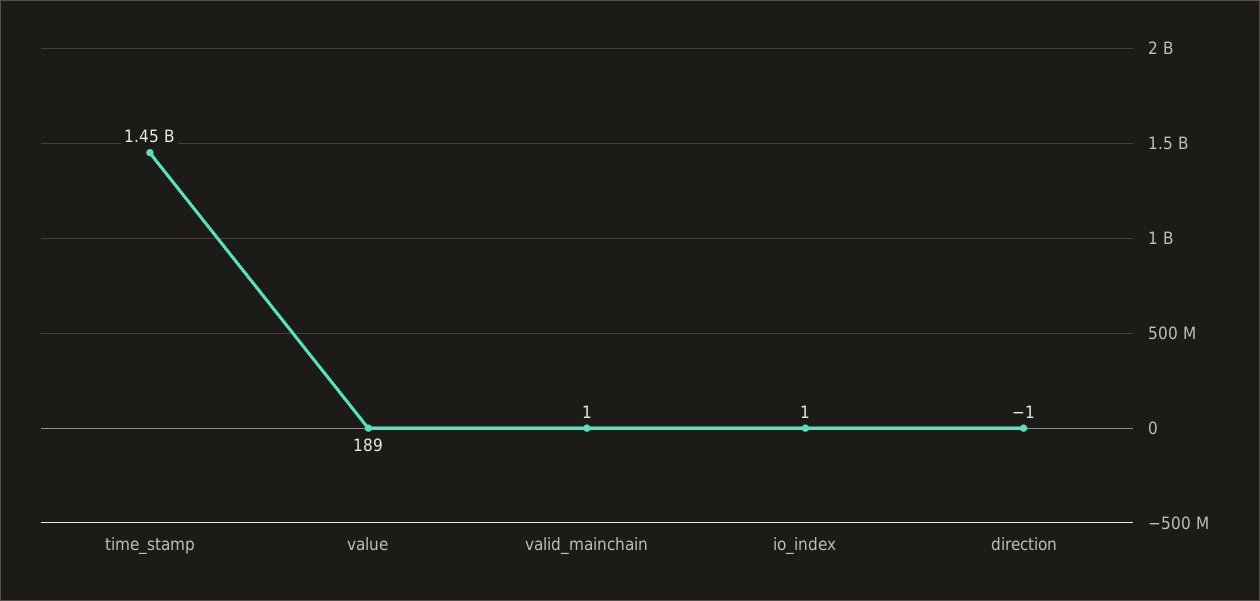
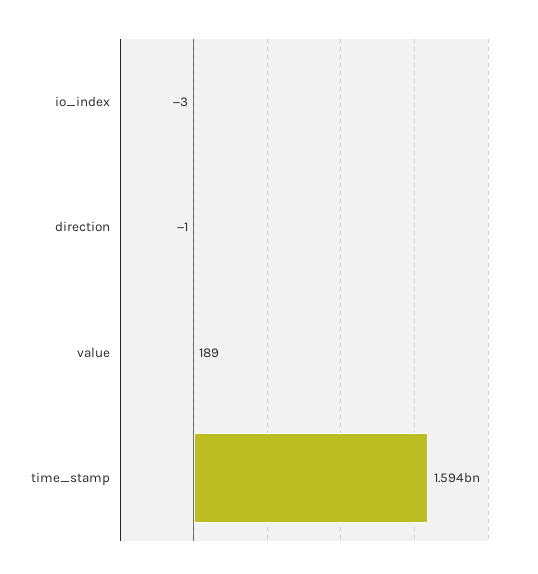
  {
-   "time_stamp": 1450000000,
+   "time_stamp": 1594000000,
    "value": 189,
-   "valid_mainchain": 1,
-   "io_index": 1,
+   "io_index": -3,
    "direction": -1
  }

